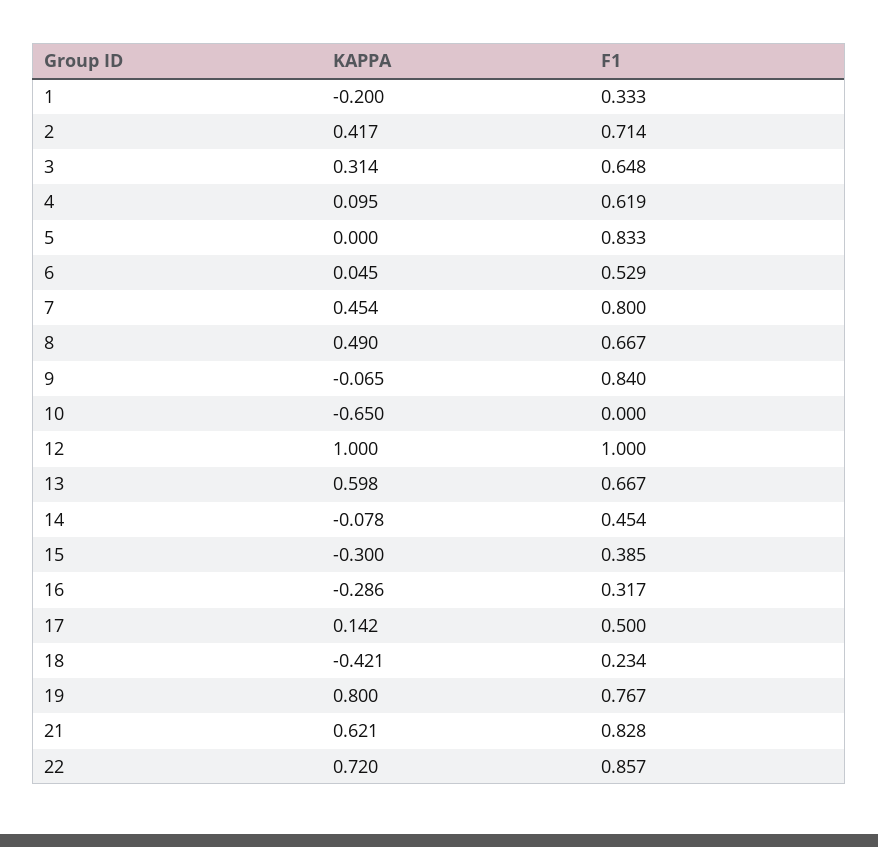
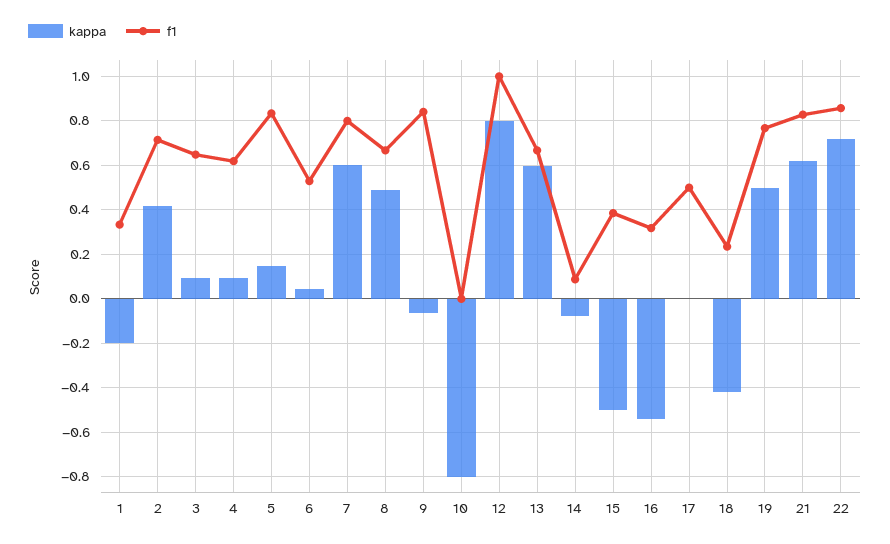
  {
    "KAPPA": {
      "1": -0.2,
      "2": 0.417,
-     "3": 0.314,
+     "3": 0.1,
      "4": 0.095,
-     "5": 0,
+     "5": 0.15,
      "6": 0.045,
-     "7": 0.454,
+     "7": 0.6,
      "8": 0.49,
      "9": -0.065,
-     "10": -0.65,
+     "10": -0.8,
-     "12": 1,
+     "12": 0.8,
      "13": 0.598,
      "14": -0.078,
-     "15": -0.3,
+     "15": -0.5,
-     "16": -0.286,
+     "16": -0.55,
-     "17": 0.142,
+     "17": 0,
      "18": -0.421,
-     "19": 0.8,
+     "19": 0.5,
      "21": 0.621,
      "22": 0.72
    },
    "F1": {
      "1": 0.333,
      "2": 0.714,
      "3": 0.648,
      "4": 0.619,
      "5": 0.833,
      "6": 0.529,
      "7": 0.8,
      "8": 0.667,
      "9": 0.84,
      "10": 0,
      "12": 1,
      "13": 0.667,
-     "14": 0.454,
+     "14": 0.1,
      "15": 0.385,
      "16": 0.317,
      "17": 0.5,
      "18": 0.234,
      "19": 0.767,
      "21": 0.828,
      "22": 0.857
    }
  }

